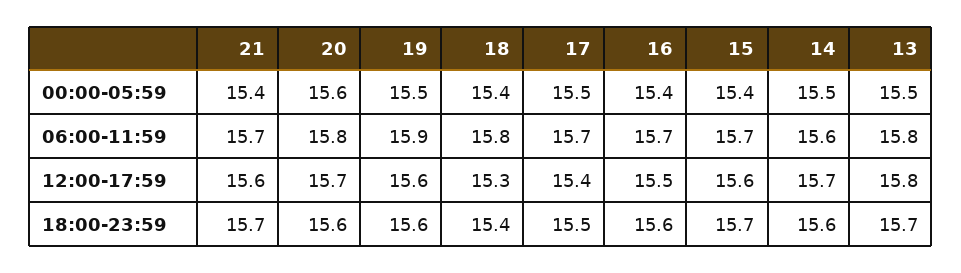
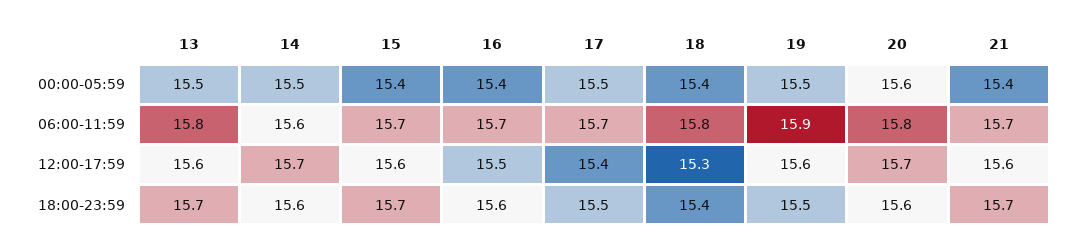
  {
    "21": {
      "00:00-05:59": 15.4,
      "06:00-11:59": 15.7,
      "12:00-17:59": 15.6,
      "18:00-23:59": 15.7
    },
    "20": {
      "00:00-05:59": 15.6,
      "06:00-11:59": 15.8,
      "12:00-17:59": 15.7,
      "18:00-23:59": 15.6
    },
    "19": {
      "00:00-05:59": 15.5,
      "06:00-11:59": 15.9,
      "12:00-17:59": 15.6,
-     "18:00-23:59": 15.6
+     "18:00-23:59": 15.5
    },
    "18": {
      "00:00-05:59": 15.4,
      "06:00-11:59": 15.8,
      "12:00-17:59": 15.3,
      "18:00-23:59": 15.4
    },
    "17": {
      "00:00-05:59": 15.5,
      "06:00-11:59": 15.7,
      "12:00-17:59": 15.4,
      "18:00-23:59": 15.5
    },
    "16": {
      "00:00-05:59": 15.4,
      "06:00-11:59": 15.7,
      "12:00-17:59": 15.5,
      "18:00-23:59": 15.6
    },
    "15": {
      "00:00-05:59": 15.4,
      "06:00-11:59": 15.7,
      "12:00-17:59": 15.6,
      "18:00-23:59": 15.7
    },
    "14": {
      "00:00-05:59": 15.5,
      "06:00-11:59": 15.6,
      "12:00-17:59": 15.7,
      "18:00-23:59": 15.6
    },
    "13": {
      "00:00-05:59": 15.5,
      "06:00-11:59": 15.8,
-     "12:00-17:59": 15.8,
+     "12:00-17:59": 15.6,
      "18:00-23:59": 15.7
    }
  }

